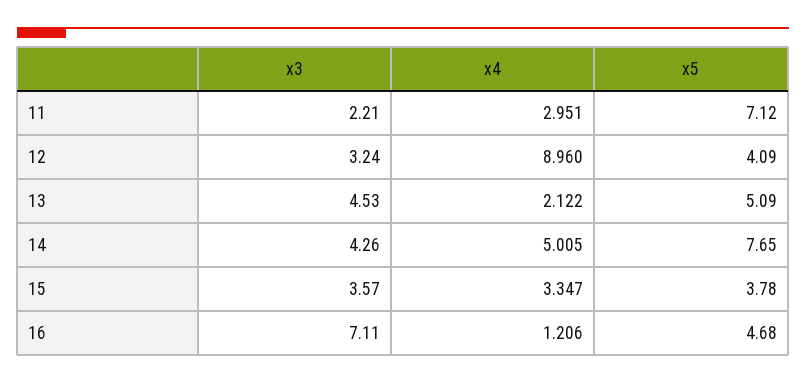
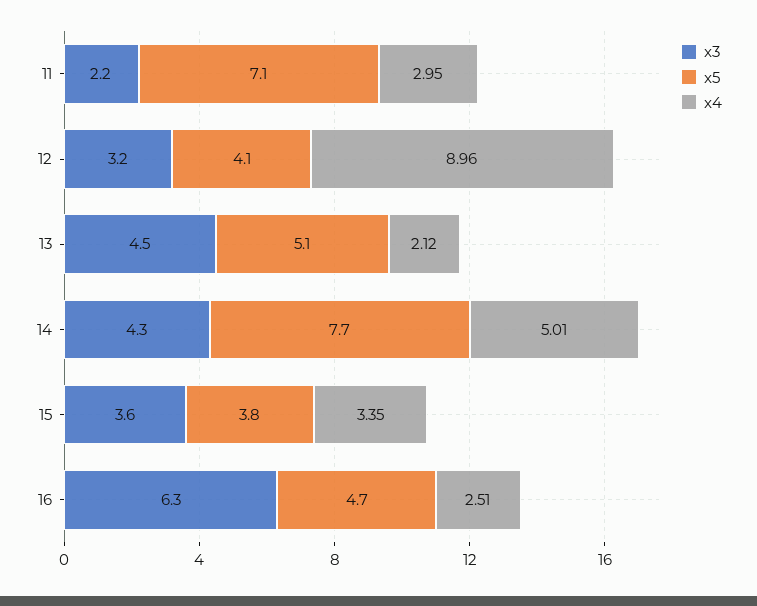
  {
    "x3": {
      "11": 2.21,
      "12": 3.24,
      "13": 4.53,
      "14": 4.26,
      "15": 3.57,
-     "16": 7.11
+     "16": 6.3
    },
    "x4": {
      "11": 2.951,
      "12": 8.96,
      "13": 2.122,
      "14": 5.005,
      "15": 3.347,
-     "16": 1.206
+     "16": 2.51
    },
    "x5": {
      "11": 7.12,
      "12": 4.09,
      "13": 5.09,
      "14": 7.65,
      "15": 3.78,
      "16": 4.68
    }
  }

